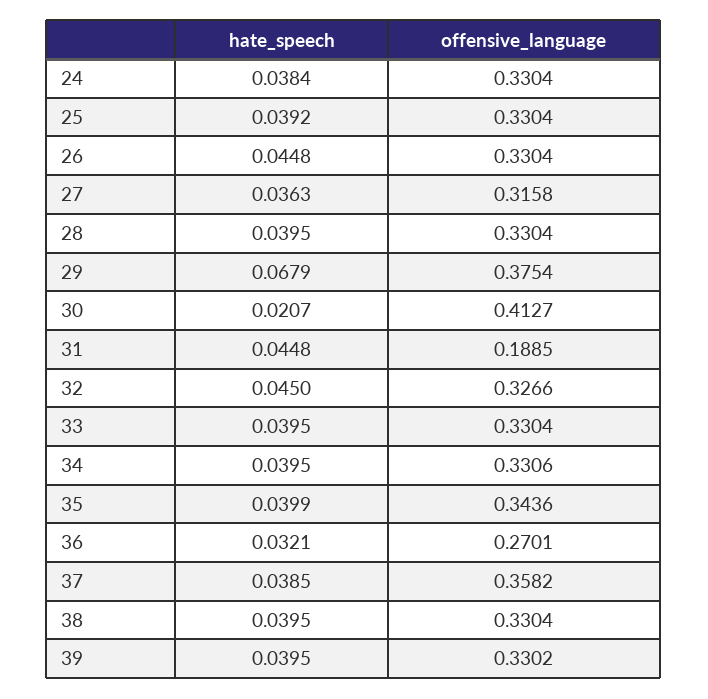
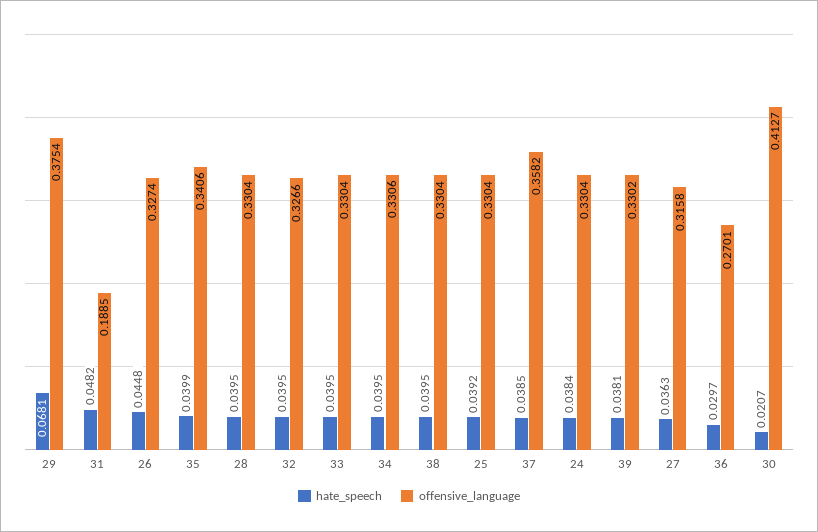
  {
    "hate_speech": {
      "24": 0.0384,
      "25": 0.0392,
      "26": 0.0448,
      "27": 0.0363,
      "28": 0.0395,
-     "29": 0.0679,
+     "29": 0.0681,
      "30": 0.0207,
-     "31": 0.0448,
+     "31": 0.0482,
-     "32": 0.045,
+     "32": 0.0395,
      "33": 0.0395,
      "34": 0.0395,
      "35": 0.0399,
-     "36": 0.0321,
+     "36": 0.0297,
      "37": 0.0385,
      "38": 0.0395,
-     "39": 0.0395
+     "39": 0.0381
    },
    "offensive_language": {
      "24": 0.3304,
      "25": 0.3304,
-     "26": 0.3304,
+     "26": 0.3274,
      "27": 0.3158,
      "28": 0.3304,
      "29": 0.3754,
      "30": 0.4127,
      "31": 0.1885,
      "32": 0.3266,
      "33": 0.3304,
      "34": 0.3306,
-     "35": 0.3436,
+     "35": 0.3406,
      "36": 0.2701,
      "37": 0.3582,
      "38": 0.3304,
      "39": 0.3302
    }
  }

